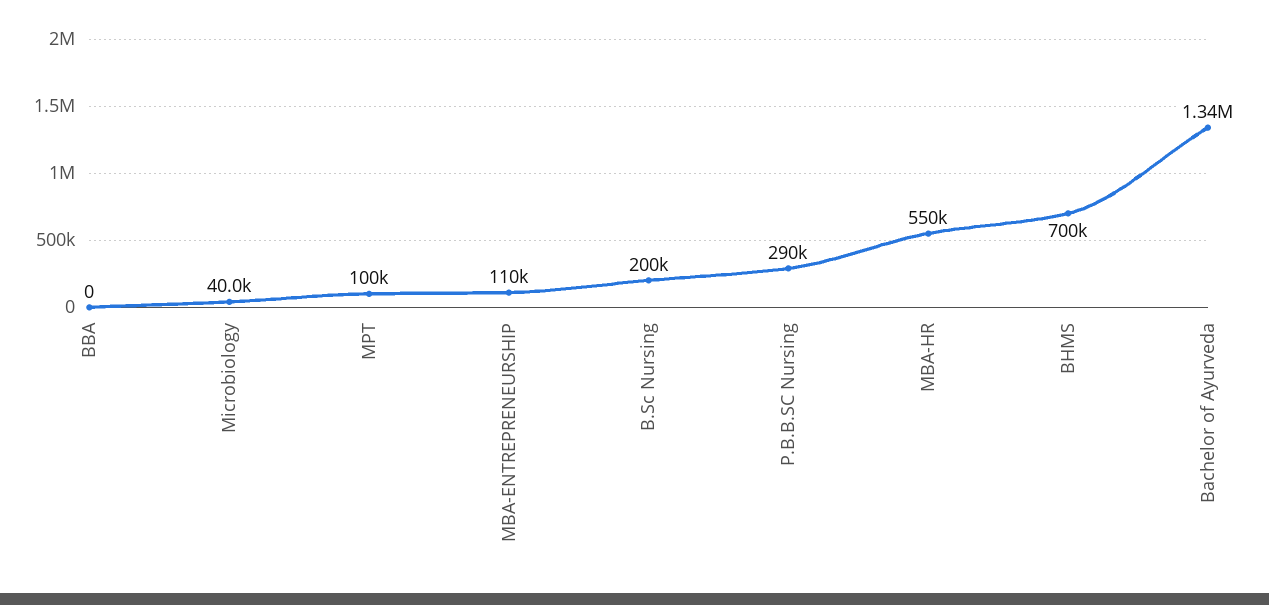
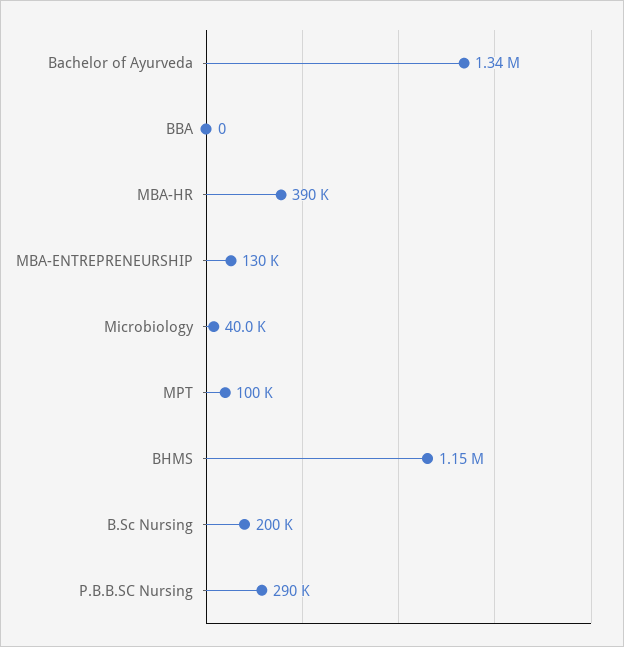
  {
    "BBA": 0,
    "Microbiology": 40000,
    "MPT": 100000,
-   "MBA-ENTREPRENEURSHIP": 110000,
+   "MBA-ENTREPRENEURSHIP": 130000,
    "B.Sc Nursing": 200000,
    "P.B.B.SC Nursing": 290000,
-   "MBA-HR": 550000,
+   "MBA-HR": 390000,
-   "BHMS": 700000,
+   "BHMS": 1150000,
    "Bachelor of Ayurveda": 1340000
  }

